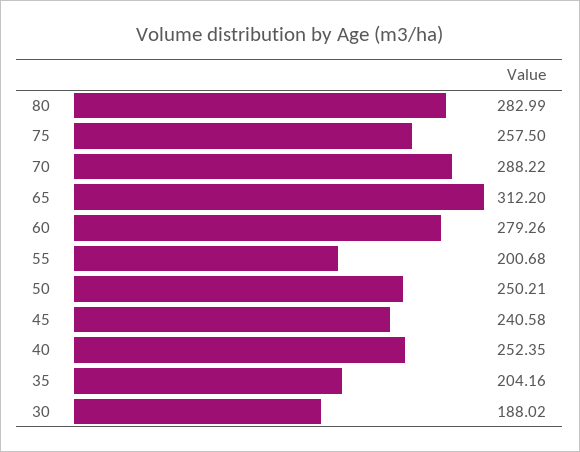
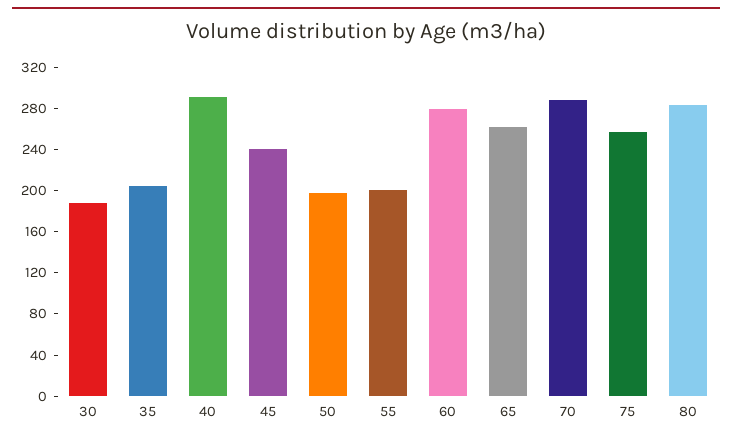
  {
    "80": 282.99,
    "75": 257.5,
    "70": 288.22,
-   "65": 312.2,
+   "65": 260,
    "60": 279.26,
    "55": 200.68,
-   "50": 250.21,
+   "50": 200,
    "45": 240.58,
-   "40": 252.35,
+   "40": 290,
    "35": 204.16,
    "30": 188.02
  }

